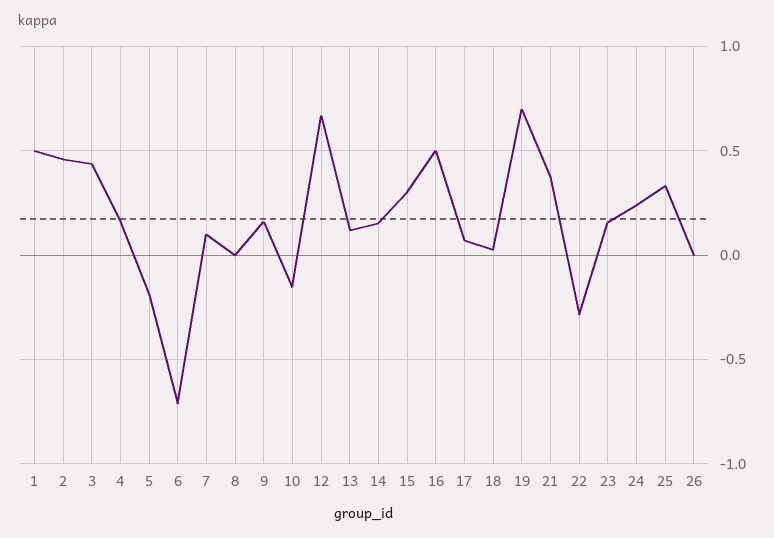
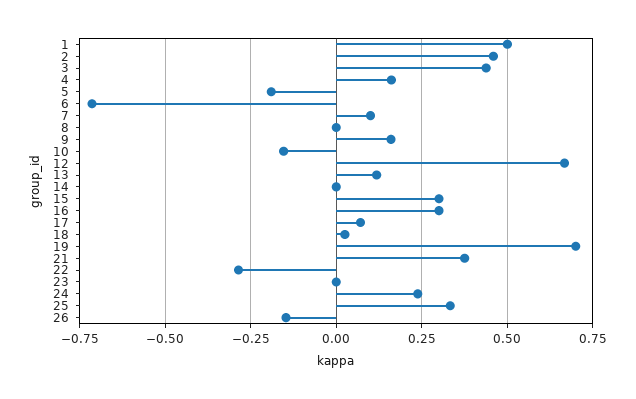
  {
    "1": 0.5,
    "2": 0.45,
    "3": 0.45,
    "4": 0.15,
    "5": -0.2,
    "6": -0.725,
    "7": 0.1,
    "8": 0,
    "9": 0.15,
    "10": -0.15,
    "12": 0.675,
    "13": 0.125,
-   "14": 0.15,
+   "14": 0,
    "15": 0.3,
-   "16": 0.5,
+   "16": 0.3,
    "17": 0.075,
    "18": 0.025,
    "19": 0.7,
    "21": 0.375,
    "22": -0.275,
-   "23": 0.15,
+   "23": 0,
    "24": 0.25,
    "25": 0.325,
-   "26": 0
+   "26": -0.15
  }

